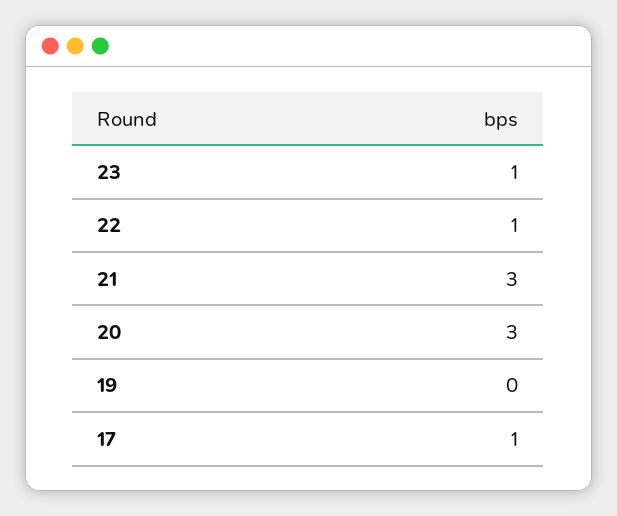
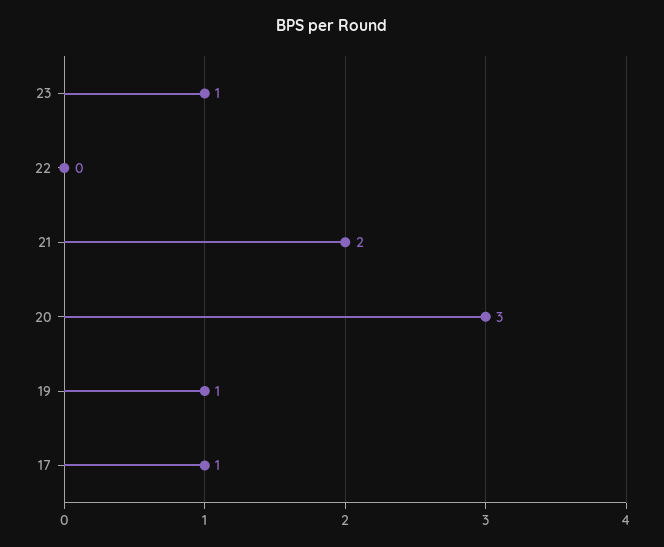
  {
    "23": 1,
-   "22": 1,
+   "22": 0,
-   "21": 3,
+   "21": 2,
    "20": 3,
-   "19": 0,
+   "19": 1,
    "17": 1
  }

